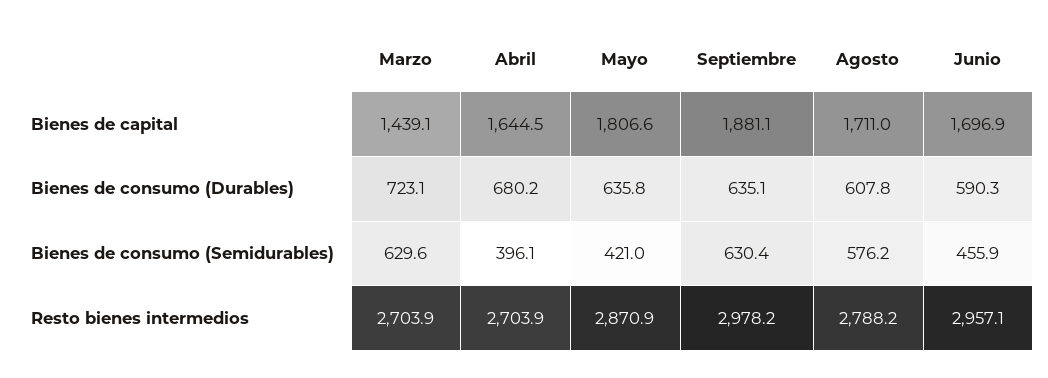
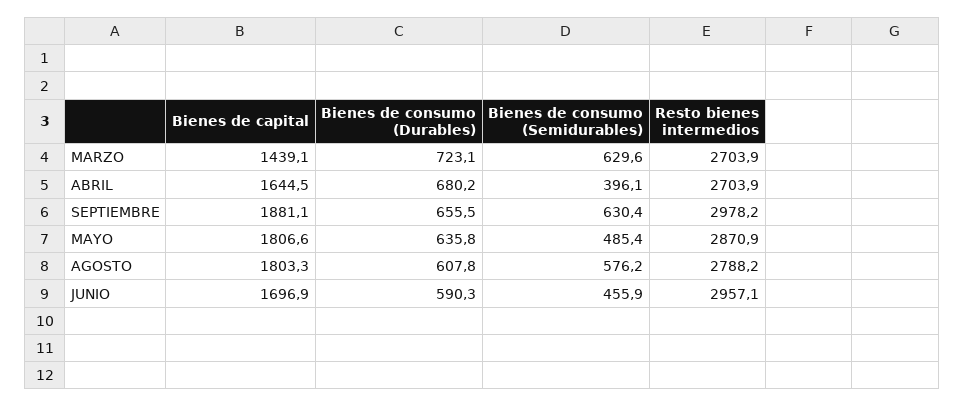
  {
    "Marzo": {
      "Bienes de capital": 1439.1,
      "Bienes de consumo (Durables)": 723.1,
      "Bienes de consumo (Semidurables)": 629.6,
      "Resto bienes intermedios": 2703.9
    },
    "Abril": {
      "Bienes de capital": 1644.5,
      "Bienes de consumo (Durables)": 680.2,
      "Bienes de consumo (Semidurables)": 396.1,
      "Resto bienes intermedios": 2703.9
    },
    "Mayo": {
      "Bienes de capital": 1806.6,
      "Bienes de consumo (Durables)": 635.8,
-     "Bienes de consumo (Semidurables)": 421,
+     "Bienes de consumo (Semidurables)": 485.4,
      "Resto bienes intermedios": 2870.9
    },
    "Septiembre": {
      "Bienes de capital": 1881.1,
-     "Bienes de consumo (Durables)": 635.1,
+     "Bienes de consumo (Durables)": 655.5,
      "Bienes de consumo (Semidurables)": 630.4,
      "Resto bienes intermedios": 2978.2
    },
    "Agosto": {
-     "Bienes de capital": 1711,
+     "Bienes de capital": 1803.3,
      "Bienes de consumo (Durables)": 607.8,
      "Bienes de consumo (Semidurables)": 576.2,
      "Resto bienes intermedios": 2788.2
    },
    "Junio": {
      "Bienes de capital": 1696.9,
      "Bienes de consumo (Durables)": 590.3,
      "Bienes de consumo (Semidurables)": 455.9,
      "Resto bienes intermedios": 2957.1
    }
  }

